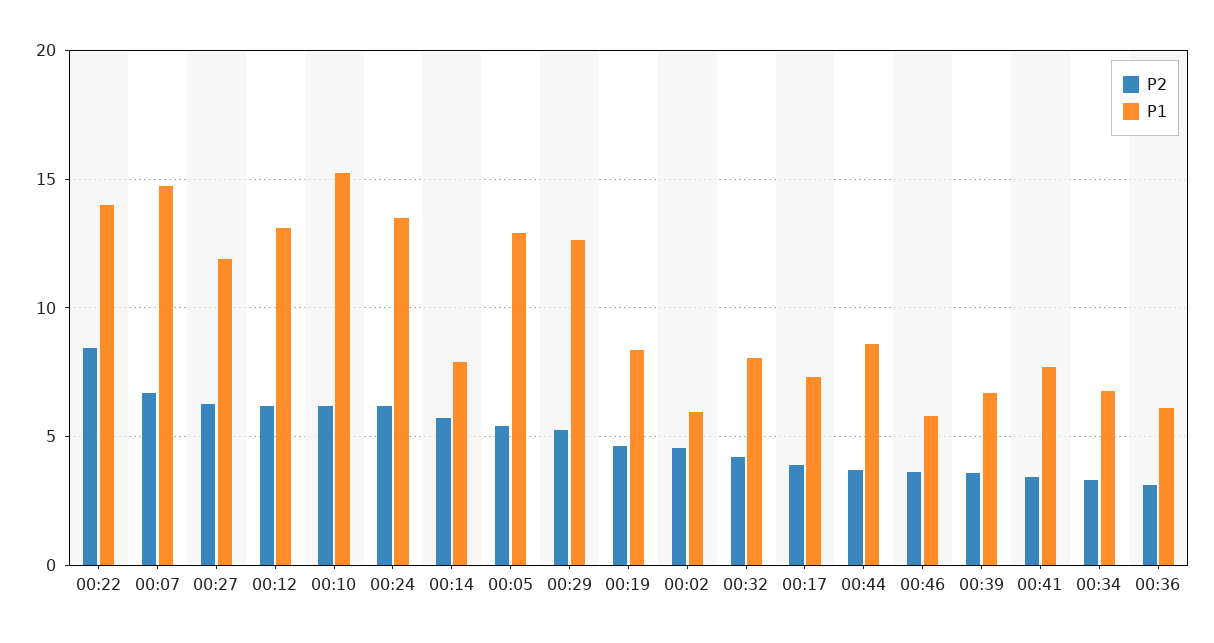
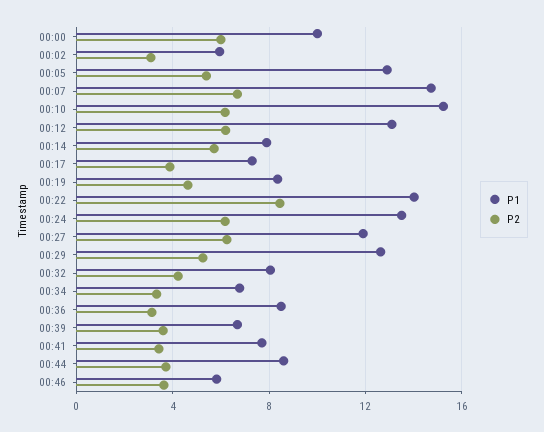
  {
    "P2": {
      "00:22": 8.5,
      "00:07": 6.5,
      "00:27": 6.5,
      "00:12": 6,
      "00:10": 6,
      "00:24": 6,
      "00:14": 5.5,
      "00:05": 5.5,
      "00:29": 5.5,
      "00:19": 4.5,
-     "00:02": 4.5,
+     "00:02": 3,
      "00:32": 4,
      "00:17": 4,
      "00:44": 3.5,
      "00:46": 3.5,
      "00:39": 3.5,
      "00:41": 3.5,
      "00:34": 3.5,
-     "00:36": 3
+     "00:36": 3,
+     "00:00": 6
    },
    "P1": {
      "00:22": 14,
      "00:07": 14.5,
      "00:27": 12,
      "00:12": 13,
      "00:10": 15,
      "00:24": 13.5,
      "00:14": 8,
      "00:05": 13,
      "00:29": 12.5,
      "00:19": 8.5,
      "00:02": 6,
      "00:32": 8,
      "00:17": 7.5,
      "00:44": 8.5,
      "00:46": 6,
      "00:39": 6.5,
      "00:41": 7.5,
      "00:34": 7,
-     "00:36": 6
+     "00:36": 8.5,
+     "00:00": 10
    }
  }

